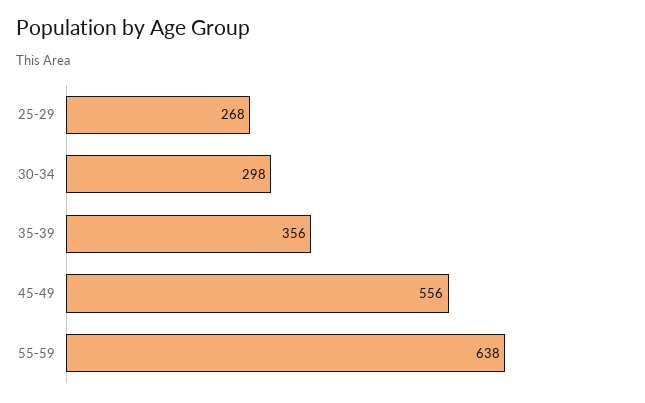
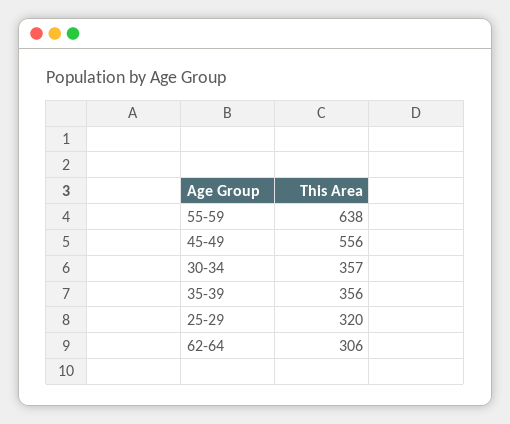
  {
-   "25-29": 268,
+   "25-29": 320,
-   "30-34": 298,
+   "30-34": 357,
    "35-39": 356,
    "45-49": 556,
-   "55-59": 638
+   "55-59": 638,
+   "62-64": 306
  }

